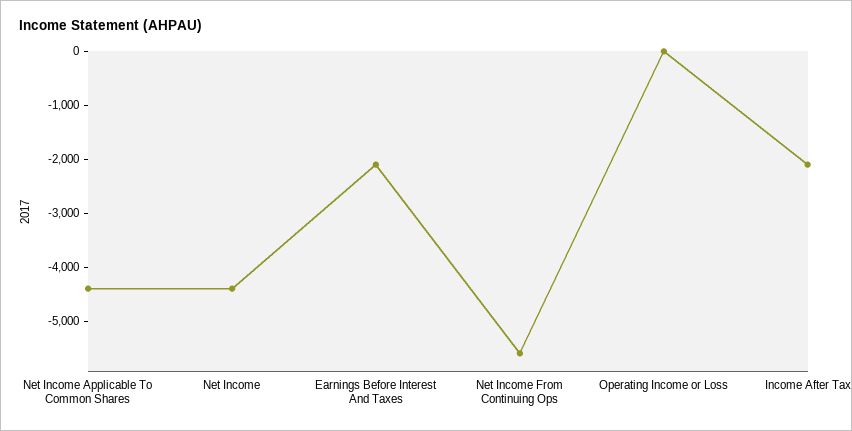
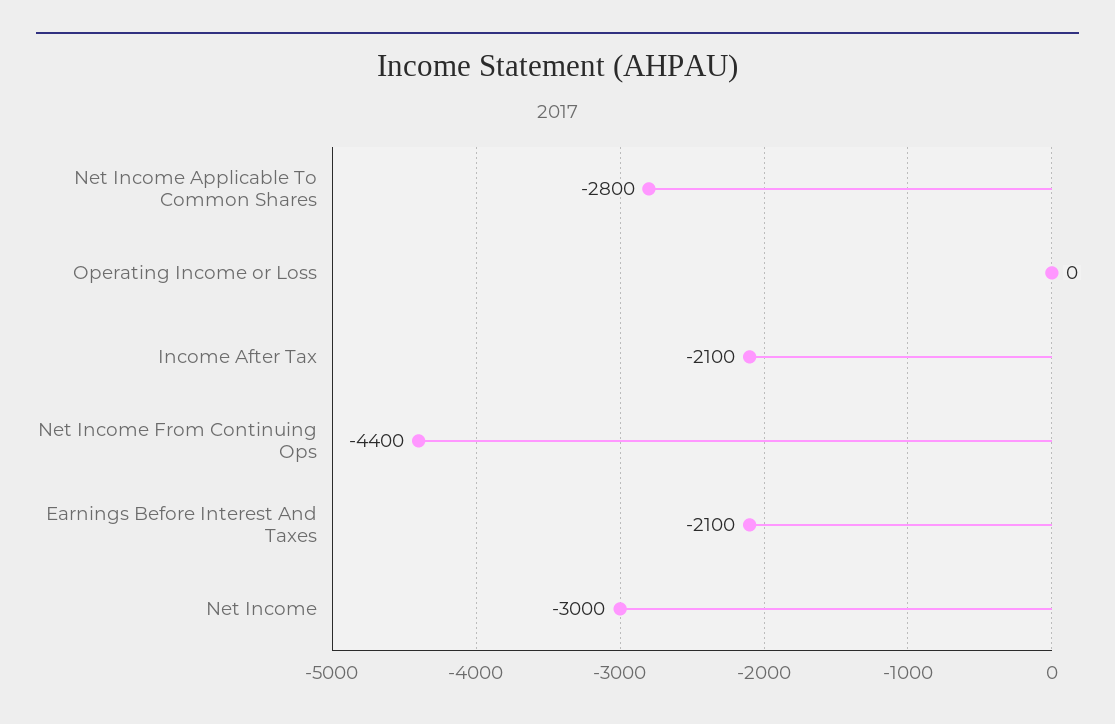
  {
-   "Net Income Applicable To Common Shares": -4400,
+   "Net Income Applicable To Common Shares": -2800,
-   "Net Income": -4400,
+   "Net Income": -3000,
    "Earnings Before Interest And Taxes": -2100,
-   "Net Income From Continuing Ops": -5600,
+   "Net Income From Continuing Ops": -4400,
    "Operating Income or Loss": 0,
    "Income After Tax": -2100
  }

